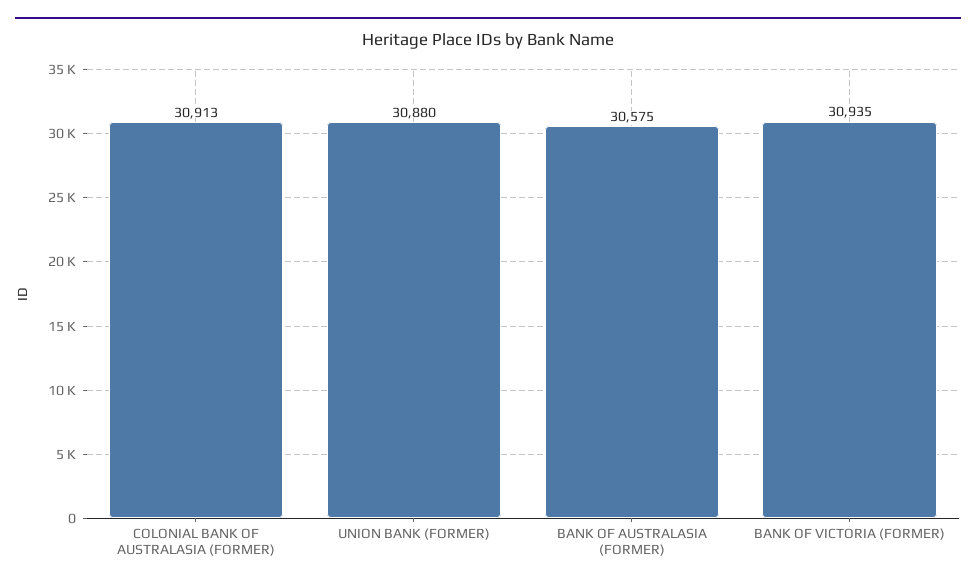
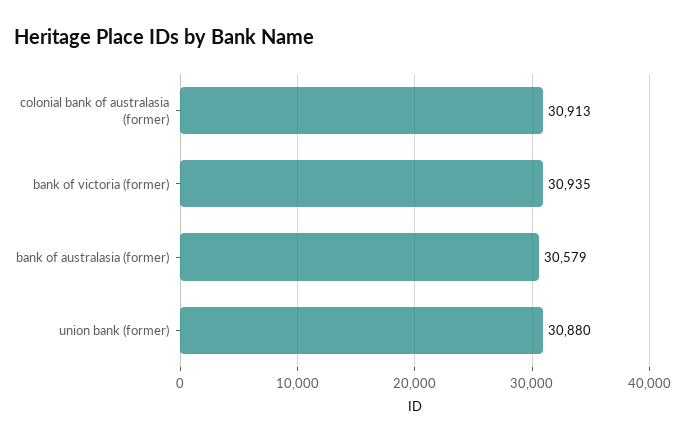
  {
    "COLONIAL BANK OF AUSTRALASIA (FORMER)": 30913,
    "UNION BANK (FORMER)": 30880,
-   "BANK OF AUSTRALASIA (FORMER)": 30575,
+   "BANK OF AUSTRALASIA (FORMER)": 30579,
    "BANK OF VICTORIA (FORMER)": 30935
  }

